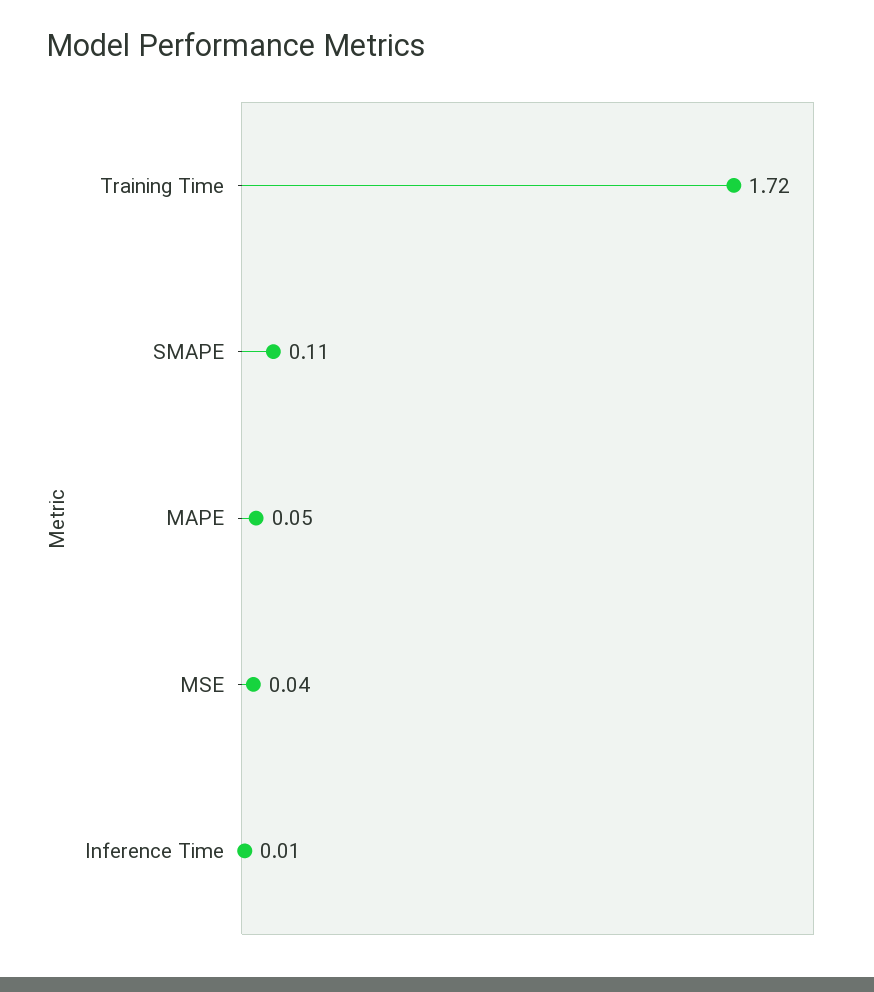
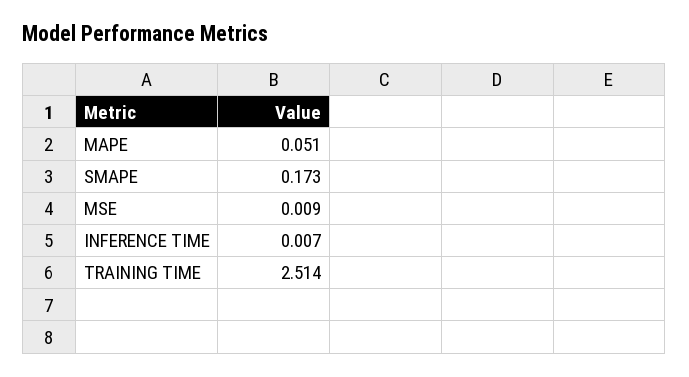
  {
-   "Training Time": 1.72,
+   "Training Time": 2.514,
-   "SMAPE": 0.11,
+   "SMAPE": 0.173,
    "MAPE": 0.051,
-   "MSE": 0.04,
+   "MSE": 0.009,
    "Inference Time": 0.007
  }

